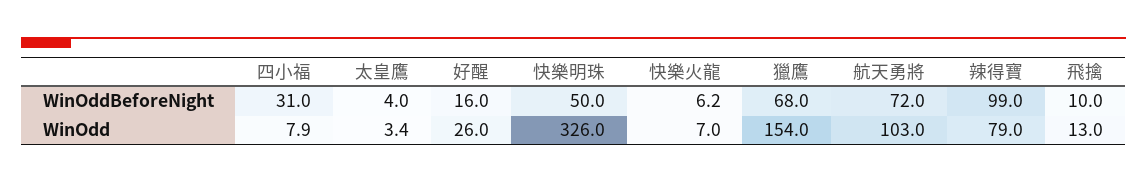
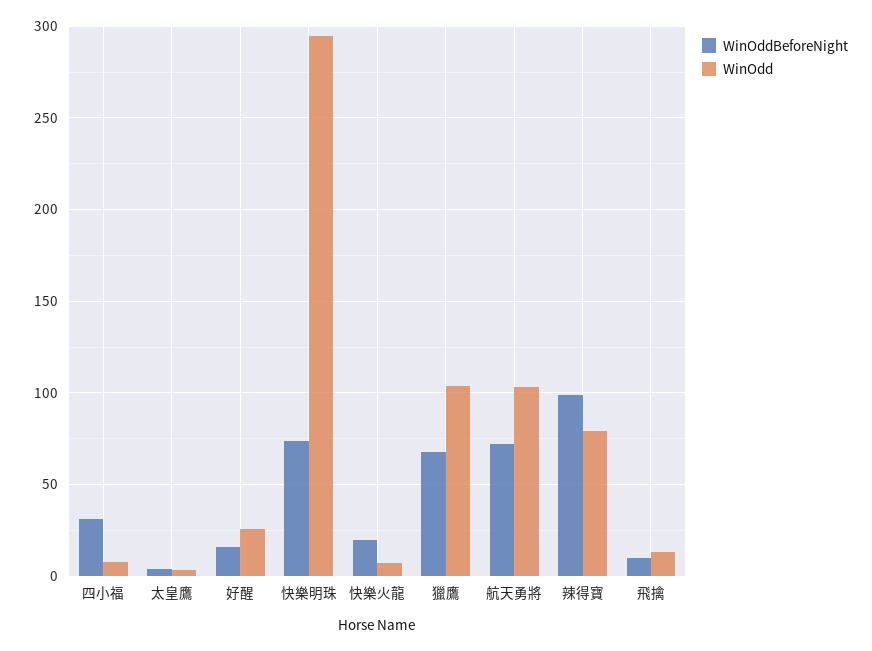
  {
    "WinOddBeforeNight": {
      "四小福": 31,
      "太皇鷹": 4,
      "好醒": 16,
-     "快樂明珠": 50,
+     "快樂明珠": 75,
-     "快樂火龍": 6.2,
+     "快樂火龍": 20,
      "獵鷹": 68,
      "航天勇將": 72,
      "辣得寶": 99,
      "飛擒": 10
    },
    "WinOdd": {
      "四小福": 7.9,
      "太皇鷹": 3.4,
      "好醒": 26,
-     "快樂明珠": 326,
+     "快樂明珠": 295,
      "快樂火龍": 7,
-     "獵鷹": 154,
+     "獵鷹": 105,
      "航天勇將": 103,
      "辣得寶": 79,
      "飛擒": 13
    }
  }

